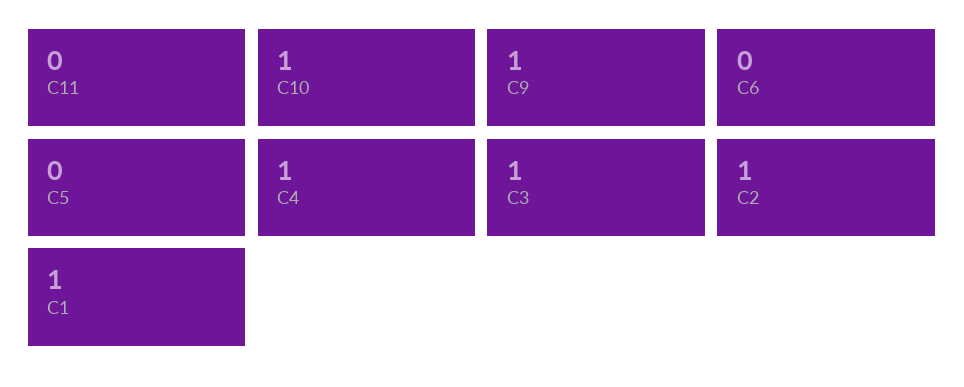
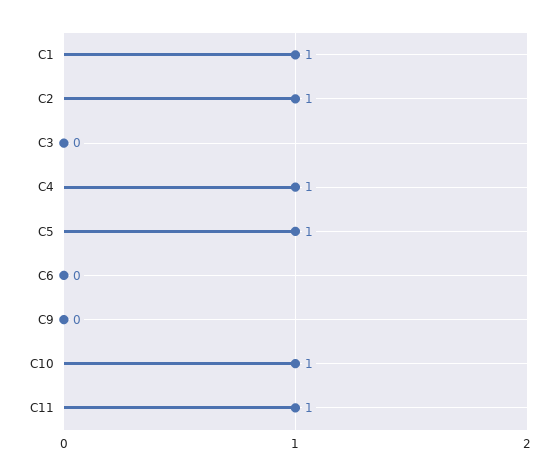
  {
-   "C11": 0,
+   "C11": 1,
    "C10": 1,
-   "C9": 1,
+   "C9": 0,
    "C6": 0,
-   "C5": 0,
+   "C5": 1,
    "C4": 1,
-   "C3": 1,
+   "C3": 0,
    "C2": 1,
    "C1": 1
  }

